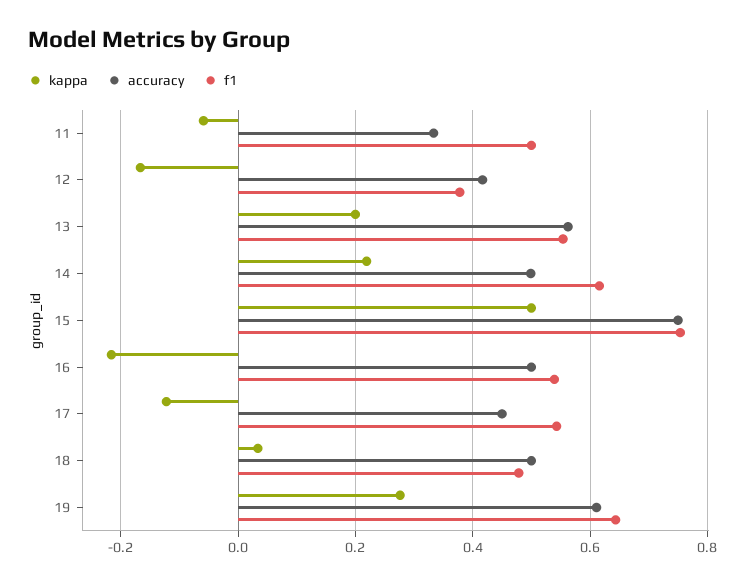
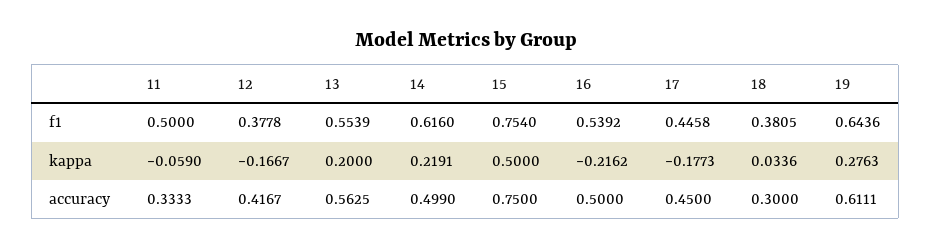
  {
    "kappa": {
      "11": -0.059,
      "12": -0.1667,
      "13": 0.2,
      "14": 0.2191,
      "15": 0.5,
      "16": -0.2162,
-     "17": -0.12,
+     "17": -0.1773,
      "18": 0.0336,
      "19": 0.2763
    },
    "accuracy": {
      "11": 0.3333,
      "12": 0.4167,
      "13": 0.5625,
      "14": 0.499,
      "15": 0.75,
      "16": 0.5,
      "17": 0.45,
-     "18": 0.5,
+     "18": 0.3,
      "19": 0.6111
    },
    "f1": {
      "11": 0.5,
      "12": 0.3778,
      "13": 0.5539,
      "14": 0.616,
      "15": 0.754,
      "16": 0.5392,
-     "17": 0.54,
+     "17": 0.4458,
-     "18": 0.48,
+     "18": 0.3805,
      "19": 0.6436
    }
  }

